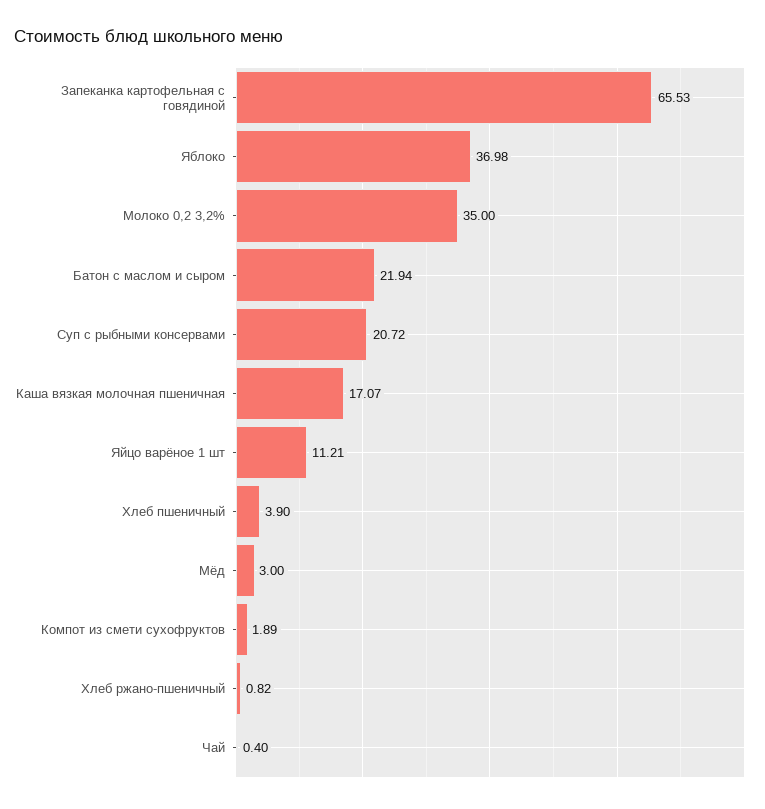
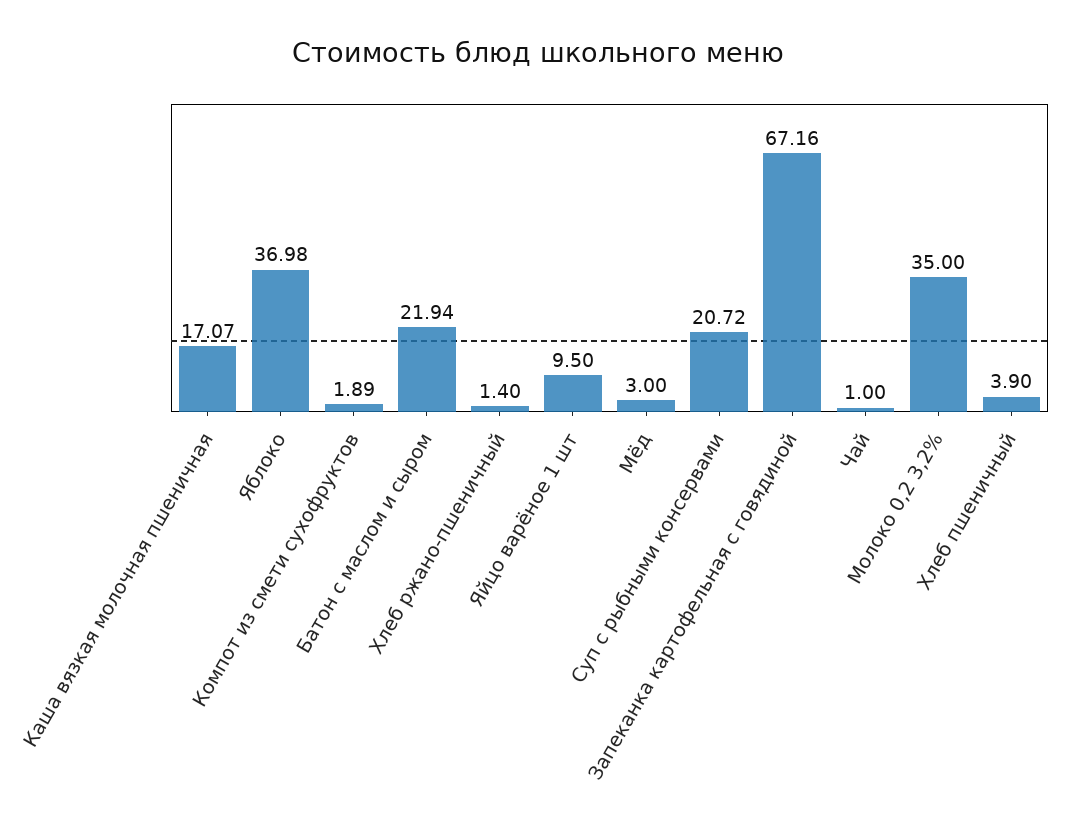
  {
-   "Запеканка картофельная с говядиной": 65.53,
+   "Запеканка картофельная с говядиной": 67.16,
    "Яблоко": 36.98,
    "Молоко 0,2 3,2%": 35,
    "Батон с маслом и сыром": 21.94,
    "Суп с рыбными консервами": 20.72,
    "Каша вязкая молочная пшеничная": 17.07,
-   "Яйцо варёное 1 шт": 11.21,
+   "Яйцо варёное 1 шт": 9.5,
    "Хлеб пшеничный": 3.9,
    "Мёд": 3,
    "Компот из смети сухофруктов": 1.89,
-   "Хлеб ржано-пшеничный": 0.82,
+   "Хлеб ржано-пшеничный": 1.4,
-   "Чай": 0.4
+   "Чай": 1
  }

